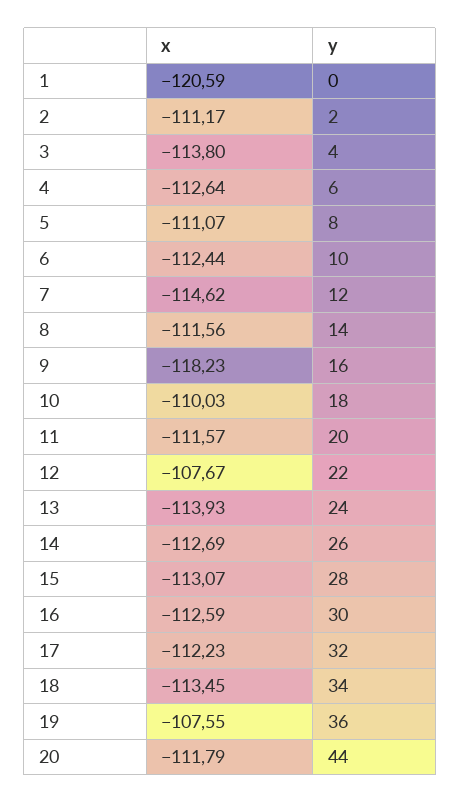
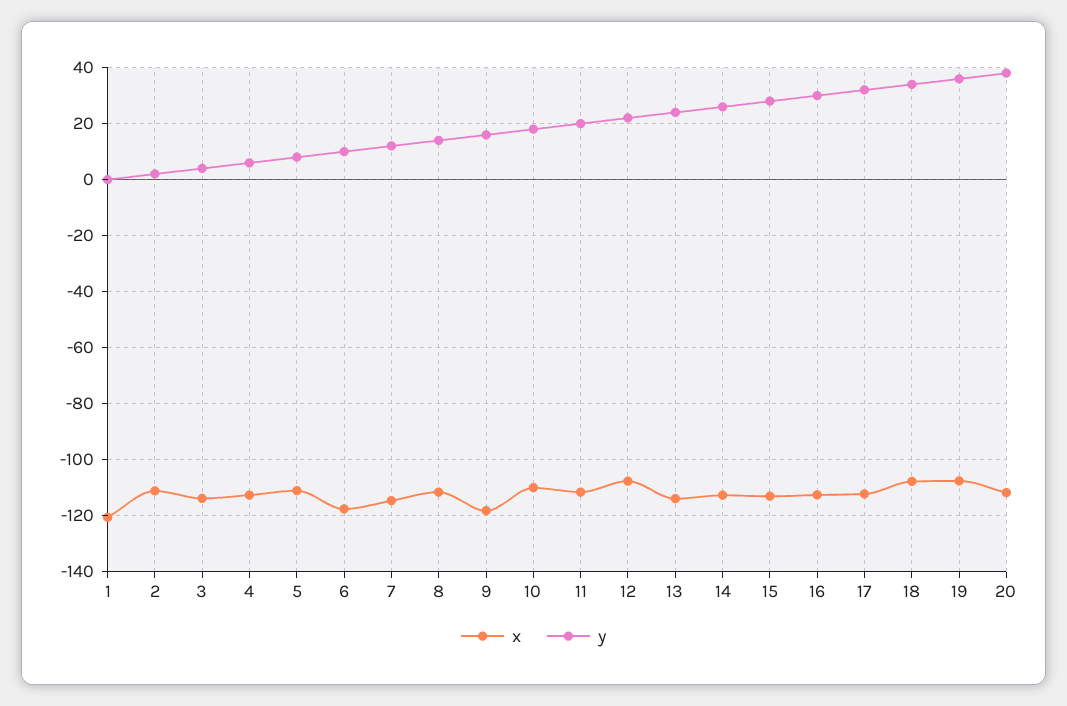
  {
    "x": {
      "1": -120.59,
      "2": -111.17,
      "3": -113.8,
      "4": -112.64,
      "5": -111.07,
-     "6": -112.44,
+     "6": -117.5,
      "7": -114.62,
      "8": -111.56,
      "9": -118.23,
      "10": -110.03,
      "11": -111.57,
      "12": -107.67,
      "13": -113.93,
      "14": -112.69,
      "15": -113.07,
      "16": -112.59,
      "17": -112.23,
-     "18": -113.45,
+     "18": -107.5,
      "19": -107.55,
      "20": -111.79
    },
    "y": {
      "1": 0,
      "2": 2,
      "3": 4,
      "4": 6,
      "5": 8,
      "6": 10,
      "7": 12,
      "8": 14,
      "9": 16,
      "10": 18,
      "11": 20,
      "12": 22,
      "13": 24,
      "14": 26,
      "15": 28,
      "16": 30,
      "17": 32,
      "18": 34,
      "19": 36,
-     "20": 44
+     "20": 37.5
    }
  }

